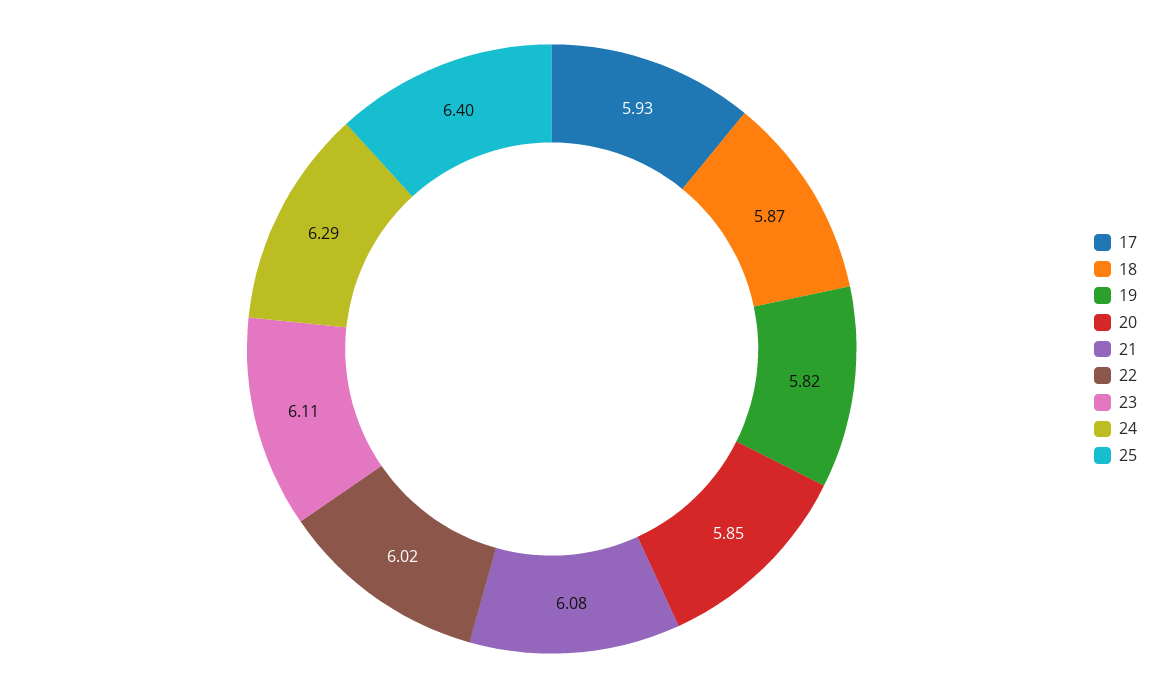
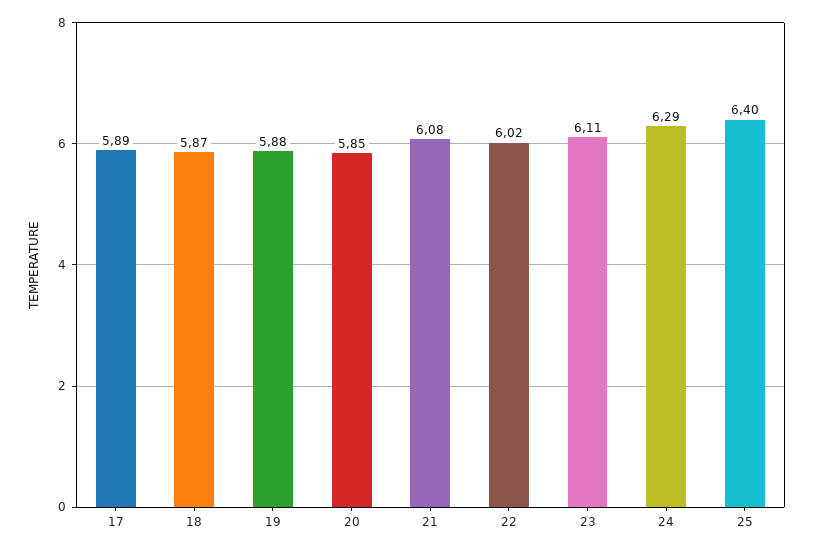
  {
-   "17": 5.93,
+   "17": 5.89,
    "18": 5.87,
-   "19": 5.82,
+   "19": 5.88,
    "20": 5.85,
    "21": 6.08,
    "22": 6.02,
    "23": 6.11,
    "24": 6.29,
    "25": 6.4
  }

